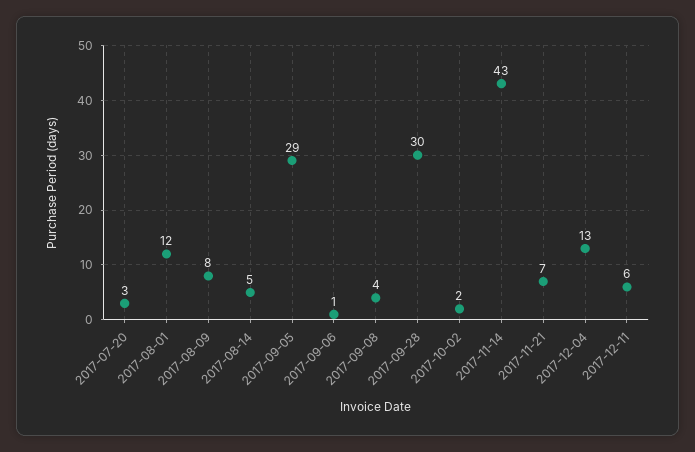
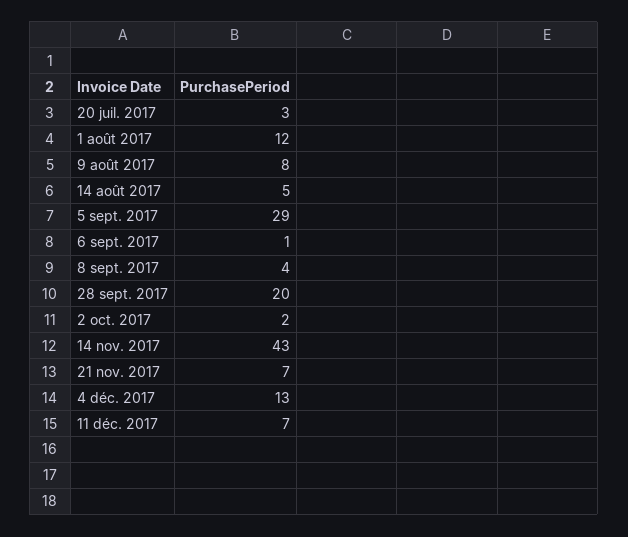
  {
    "2017-07-20": 3,
    "2017-08-01": 12,
    "2017-08-09": 8,
    "2017-08-14": 5,
    "2017-09-05": 29,
    "2017-09-06": 1,
    "2017-09-08": 4,
-   "2017-09-28": 30,
+   "2017-09-28": 20,
    "2017-10-02": 2,
    "2017-11-14": 43,
    "2017-11-21": 7,
    "2017-12-04": 13,
-   "2017-12-11": 6
+   "2017-12-11": 7
  }

